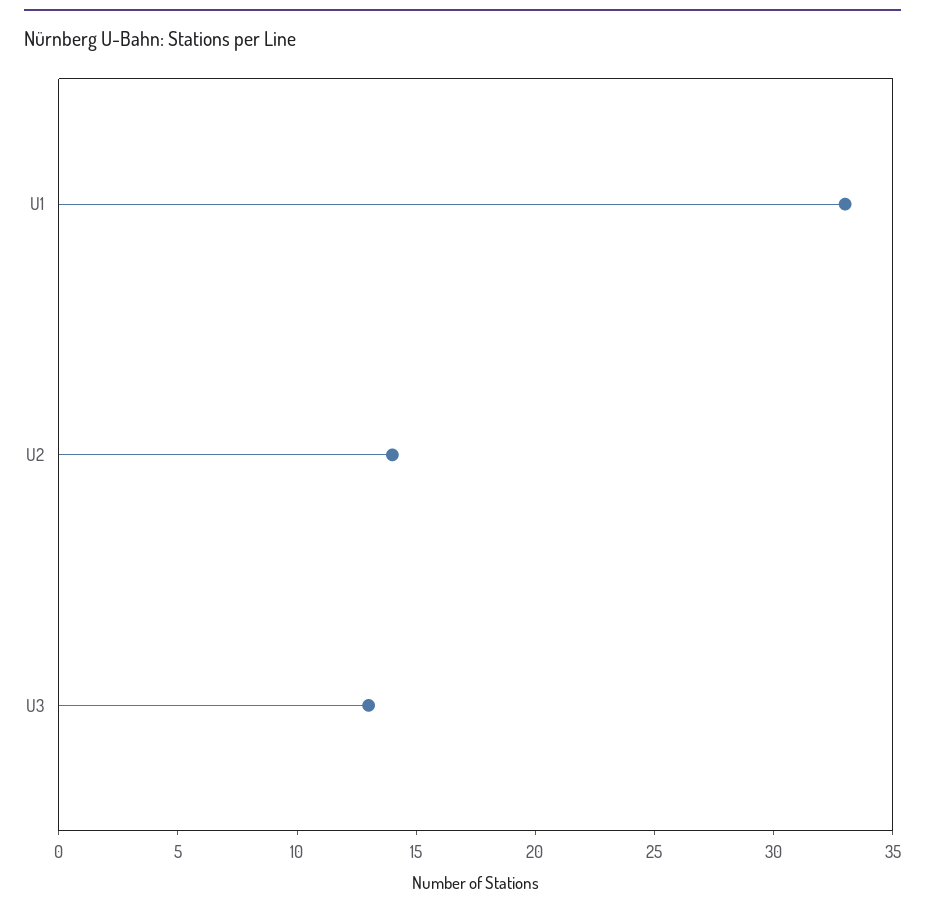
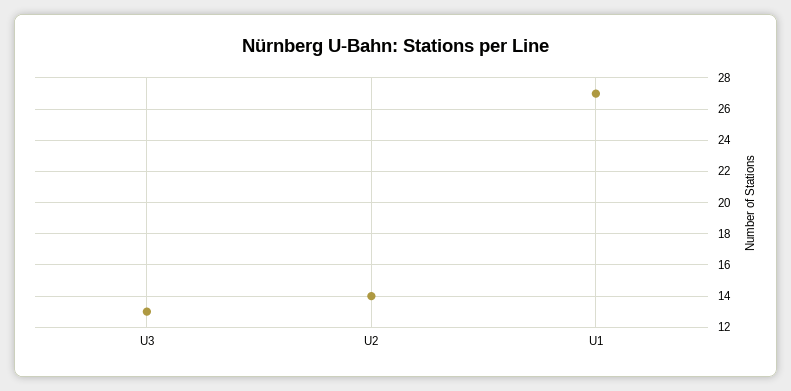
  {
-   "U1": 33,
+   "U1": 27,
    "U2": 14,
    "U3": 13
  }

